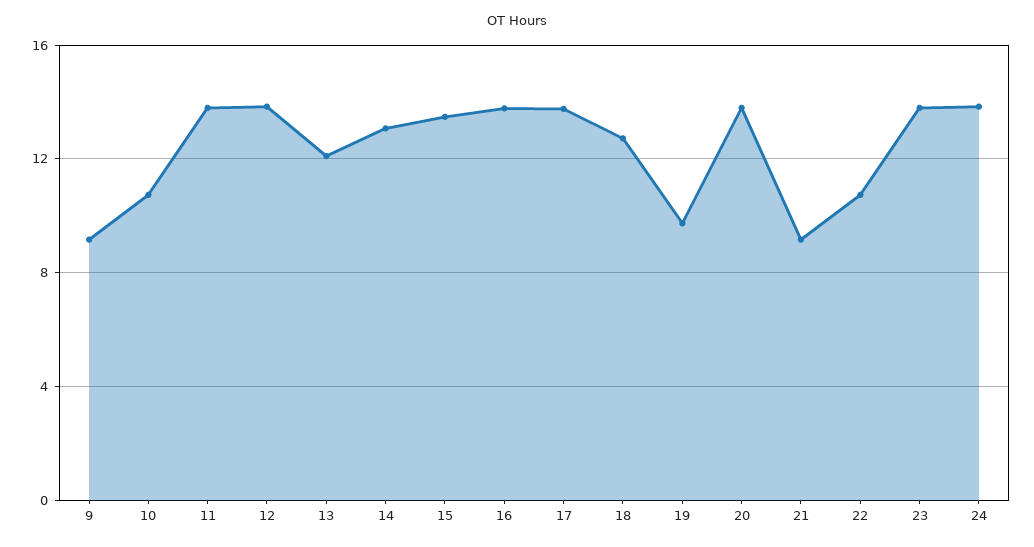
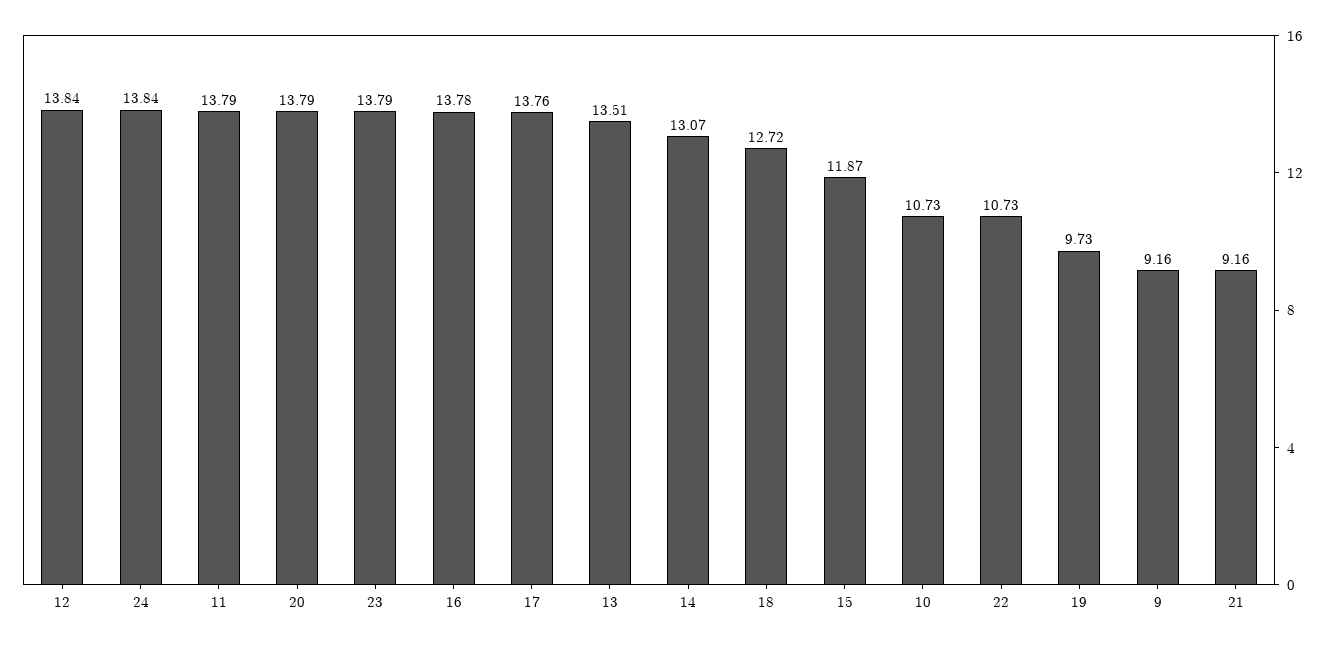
  {
    "9": 9.16,
    "10": 10.73,
    "11": 13.79,
    "12": 13.84,
-   "13": 12,
+   "13": 13.51,
    "14": 13.07,
-   "15": 13.5,
+   "15": 11.87,
    "16": 13.78,
    "17": 13.76,
    "18": 12.72,
    "19": 9.73,
    "20": 13.79,
    "21": 9.16,
    "22": 10.73,
    "23": 13.79,
    "24": 13.84
  }

